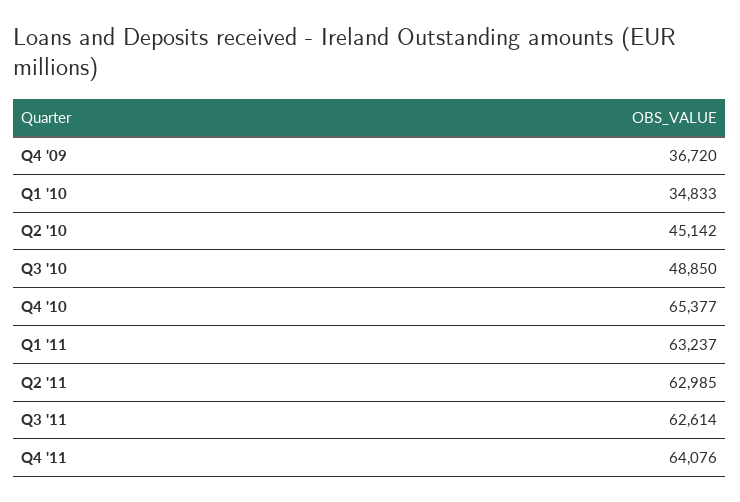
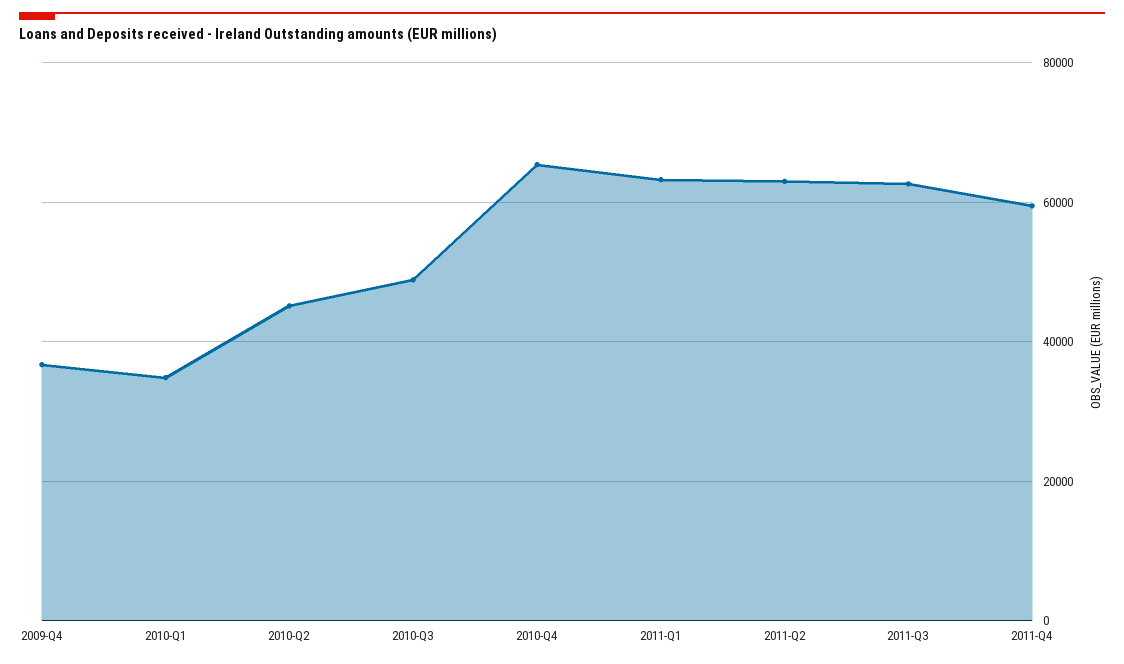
  {
    "Q4 '09": 36720,
    "Q1 '10": 34833,
    "Q2 '10": 45142,
    "Q3 '10": 48850,
    "Q4 '10": 65377,
    "Q1 '11": 63237,
    "Q2 '11": 62985,
    "Q3 '11": 62614,
-   "Q4 '11": 64076
+   "Q4 '11": 60000
  }

